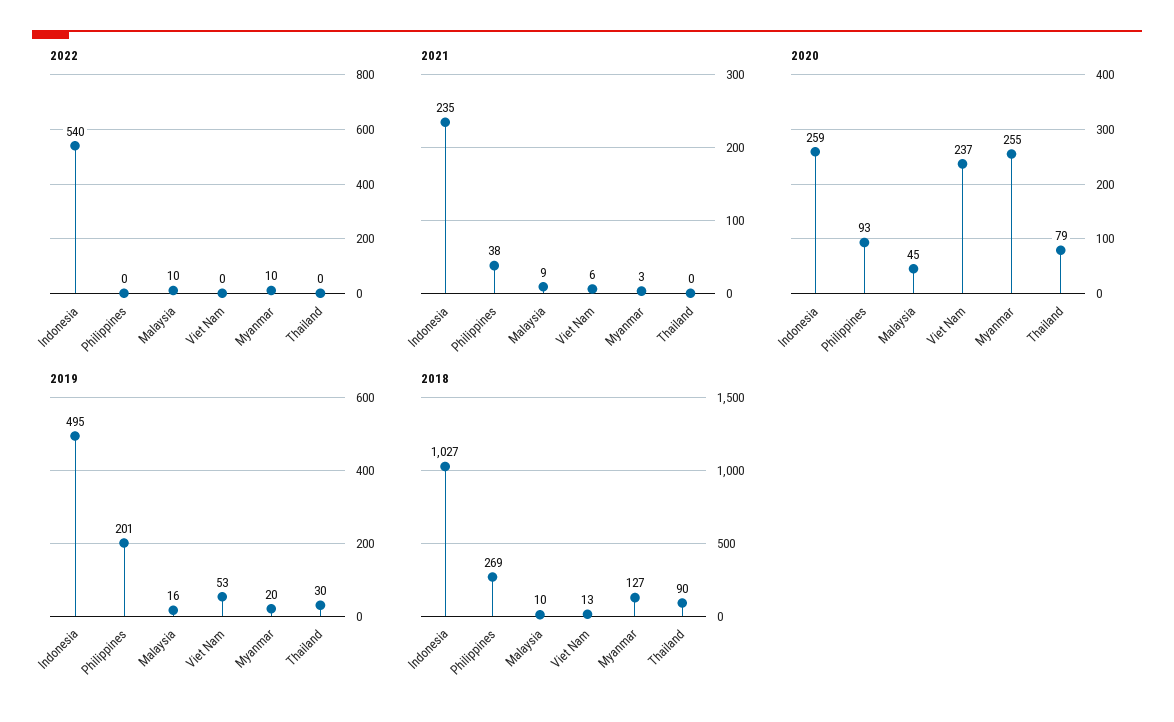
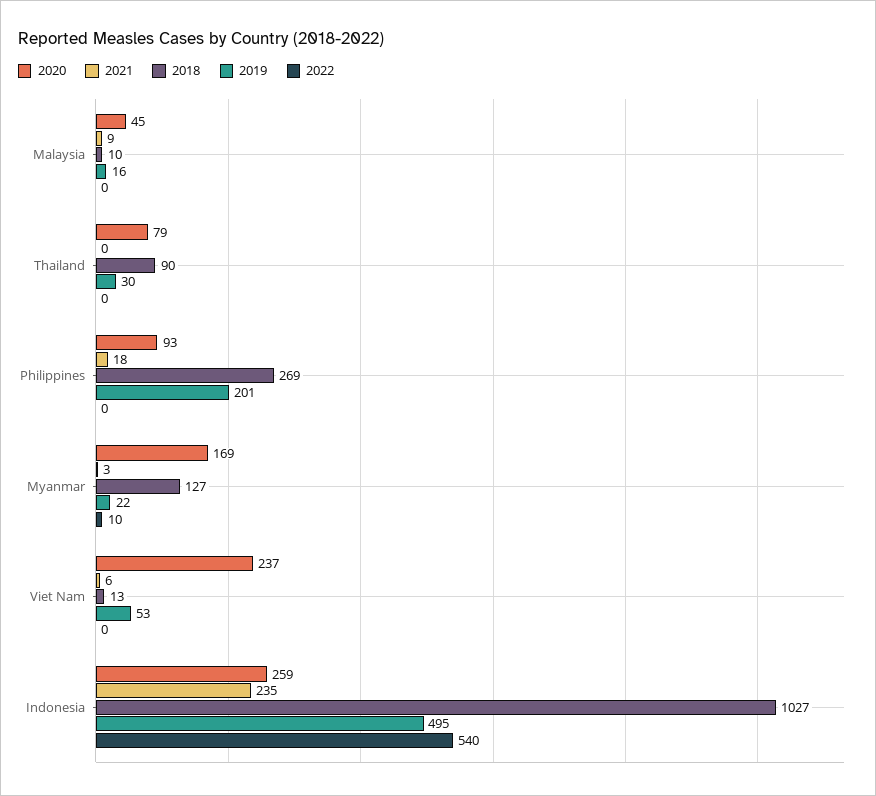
  {
    "2022": {
      "Indonesia": 540,
      "Philippines": 0,
-     "Malaysia": 10,
+     "Malaysia": 0,
      "Viet Nam": 0,
      "Myanmar": 10,
      "Thailand": 0
    },
    "2021": {
      "Indonesia": 235,
-     "Philippines": 38,
+     "Philippines": 18,
      "Malaysia": 9,
      "Viet Nam": 6,
      "Myanmar": 3,
      "Thailand": 0
    },
    "2020": {
      "Indonesia": 259,
      "Philippines": 93,
      "Malaysia": 45,
      "Viet Nam": 237,
-     "Myanmar": 255,
+     "Myanmar": 169,
      "Thailand": 79
    },
    "2019": {
      "Indonesia": 495,
      "Philippines": 201,
      "Malaysia": 16,
      "Viet Nam": 53,
-     "Myanmar": 20,
+     "Myanmar": 22,
      "Thailand": 30
    },
    "2018": {
      "Indonesia": 1027,
      "Philippines": 269,
      "Malaysia": 10,
      "Viet Nam": 13,
      "Myanmar": 127,
      "Thailand": 90
    }
  }

